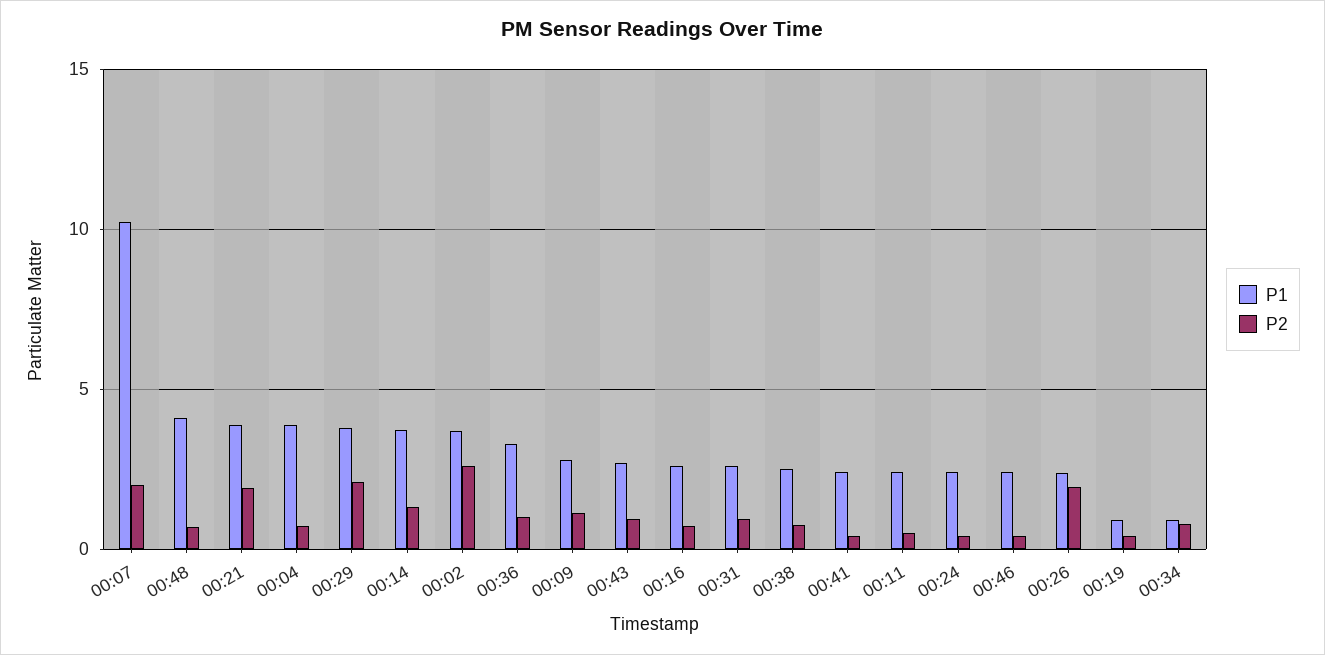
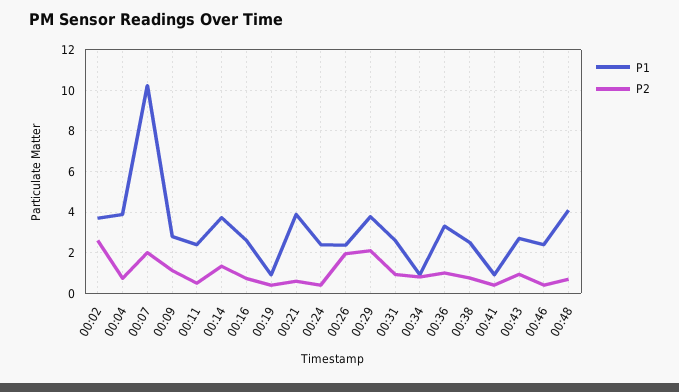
  {
    "P1": {
      "00:07": 10,
      "00:48": 4,
      "00:21": 4,
      "00:04": 4,
      "00:29": 4,
      "00:14": 3.5,
      "00:02": 3.5,
      "00:36": 3.5,
      "00:09": 3,
      "00:43": 2.5,
      "00:16": 2.5,
      "00:31": 2.5,
      "00:38": 2.5,
-     "00:41": 2.5,
+     "00:41": 1,
      "00:11": 2.5,
      "00:24": 2.5,
      "00:46": 2.5,
      "00:26": 2.5,
      "00:19": 1,
      "00:34": 1
    },
    "P2": {
      "00:07": 2,
      "00:48": 0.5,
-     "00:21": 2,
+     "00:21": 0.5,
      "00:04": 0.5,
      "00:29": 2,
      "00:14": 1.5,
      "00:02": 2.5,
      "00:36": 1,
      "00:09": 1,
      "00:43": 1,
      "00:16": 0.5,
      "00:31": 1,
      "00:38": 1,
      "00:41": 0.5,
      "00:11": 0.5,
      "00:24": 0.5,
      "00:46": 0.5,
      "00:26": 2,
      "00:19": 0.5,
      "00:34": 1
    }
  }

